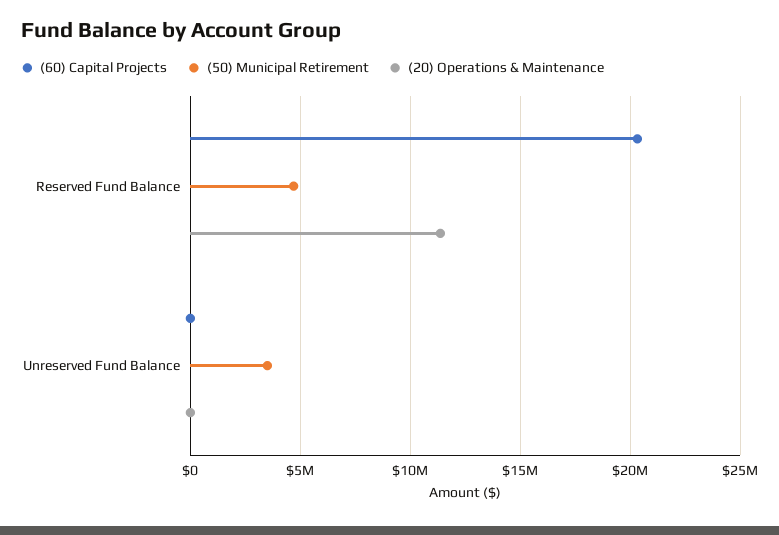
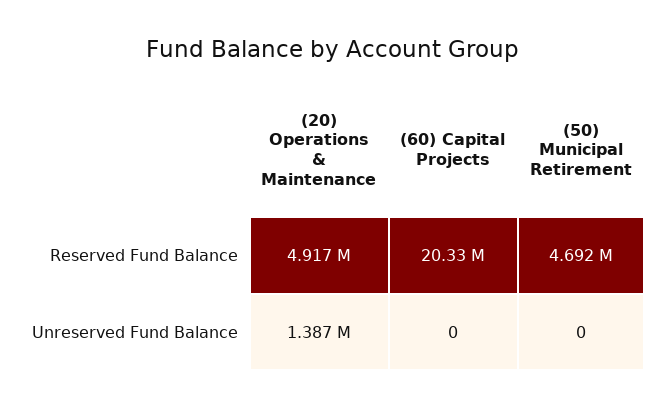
  {
    "(60) Capital Projects": {
      "Reserved Fund Balance": 20330000,
      "Unreserved Fund Balance": 0
    },
    "(50) Municipal Retirement": {
      "Reserved Fund Balance": 4692000,
-     "Unreserved Fund Balance": 3500000
+     "Unreserved Fund Balance": 0
    },
    "(20) Operations & Maintenance": {
-     "Reserved Fund Balance": 11500000,
+     "Reserved Fund Balance": 4917000,
-     "Unreserved Fund Balance": 0
+     "Unreserved Fund Balance": 1387000
    }
  }

